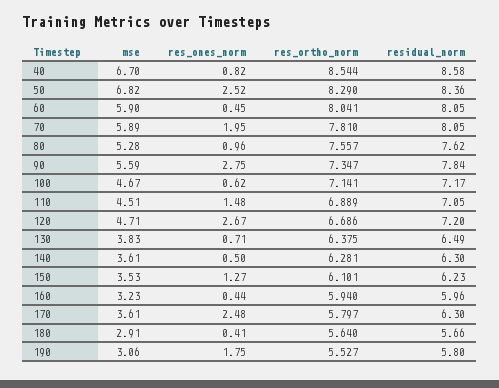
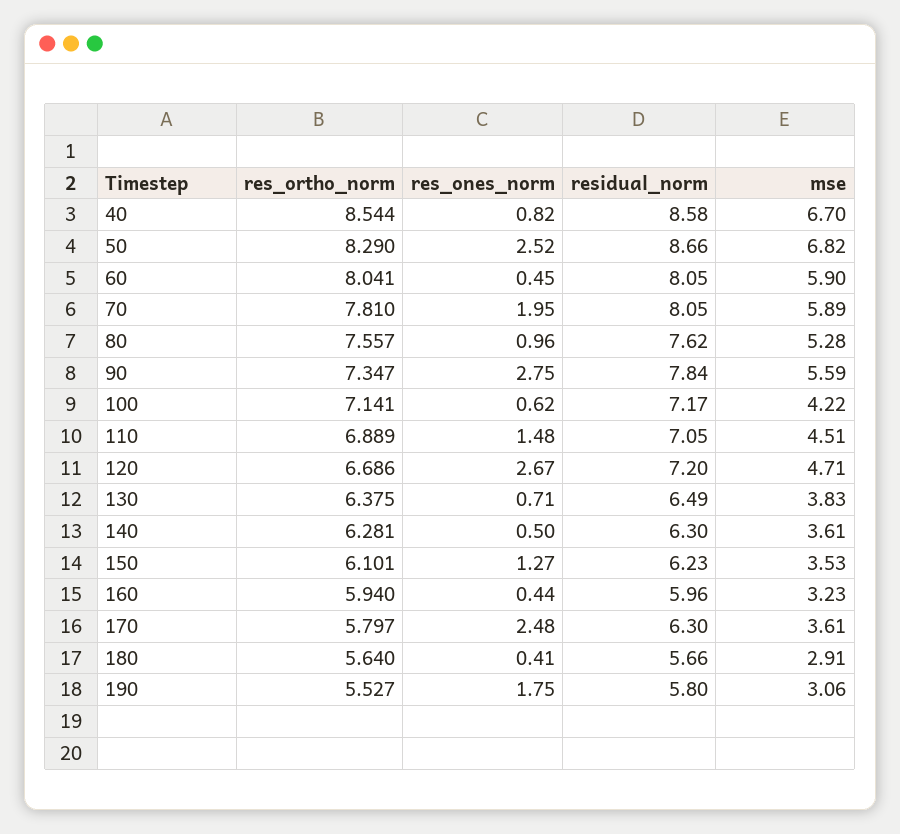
  {
    "mse": {
      "40": 6.7,
      "50": 6.82,
      "60": 5.9,
      "70": 5.89,
      "80": 5.28,
      "90": 5.59,
-     "100": 4.67,
+     "100": 4.22,
      "110": 4.51,
      "120": 4.71,
      "130": 3.83,
      "140": 3.61,
      "150": 3.53,
      "160": 3.23,
      "170": 3.61,
      "180": 2.91,
      "190": 3.06
    },
    "res_ones_norm": {
      "40": 0.82,
      "50": 2.52,
      "60": 0.45,
      "70": 1.95,
      "80": 0.96,
      "90": 2.75,
      "100": 0.62,
      "110": 1.48,
      "120": 2.67,
      "130": 0.71,
      "140": 0.5,
      "150": 1.27,
      "160": 0.44,
      "170": 2.48,
      "180": 0.41,
      "190": 1.75
    },
    "res_ortho_norm": {
      "40": 8.544,
      "50": 8.29,
      "60": 8.041,
      "70": 7.81,
      "80": 7.557,
      "90": 7.347,
      "100": 7.141,
      "110": 6.889,
      "120": 6.686,
      "130": 6.375,
      "140": 6.281,
      "150": 6.101,
      "160": 5.94,
      "170": 5.797,
      "180": 5.64,
      "190": 5.527
    },
    "residual_norm": {
      "40": 8.58,
-     "50": 8.36,
+     "50": 8.66,
      "60": 8.05,
      "70": 8.05,
      "80": 7.62,
      "90": 7.84,
      "100": 7.17,
      "110": 7.05,
      "120": 7.2,
      "130": 6.49,
      "140": 6.3,
      "150": 6.23,
      "160": 5.96,
      "170": 6.3,
      "180": 5.66,
      "190": 5.8
    }
  }

